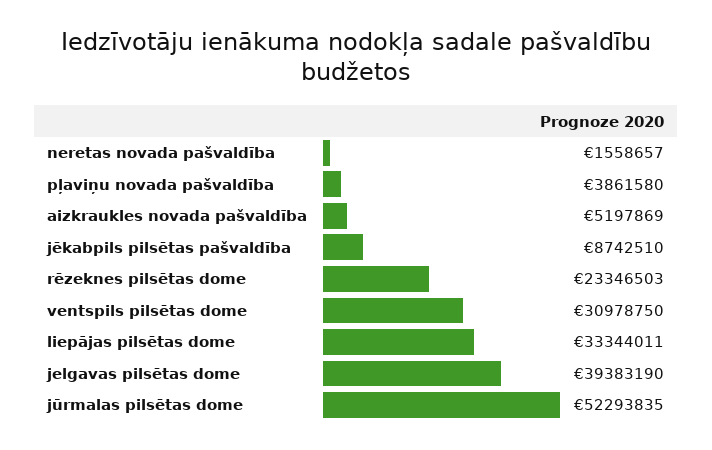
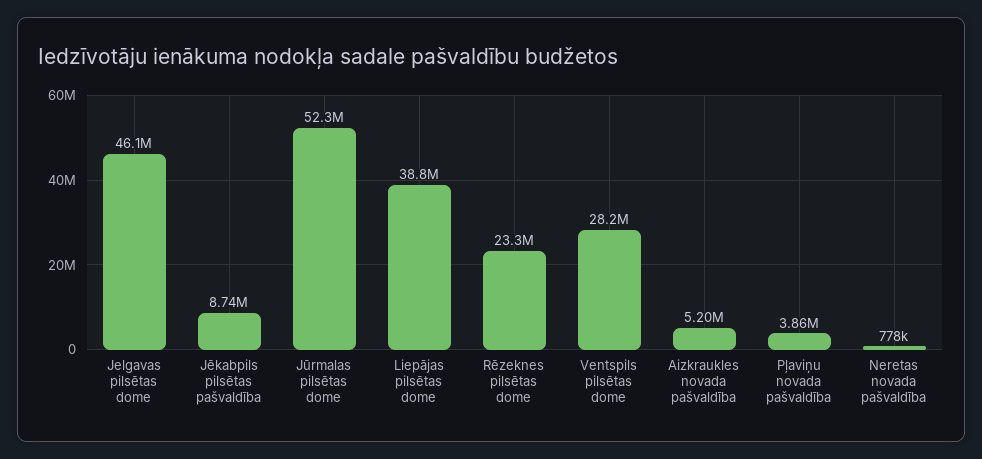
  {
-   "neretas novada pašvaldība": 1558657,
+   "neretas novada pašvaldība": 778000,
    "pļaviņu novada pašvaldība": 3861580,
    "aizkraukles novada pašvaldība": 5197869,
    "jēkabpils pilsētas pašvaldība": 8742510,
    "rēzeknes pilsētas dome": 23346503,
-   "ventspils pilsētas dome": 30978750,
+   "ventspils pilsētas dome": 28200000,
-   "liepājas pilsētas dome": 33344011,
+   "liepājas pilsētas dome": 38800000,
-   "jelgavas pilsētas dome": 39383190,
+   "jelgavas pilsētas dome": 46100000,
    "jūrmalas pilsētas dome": 52293835
  }

